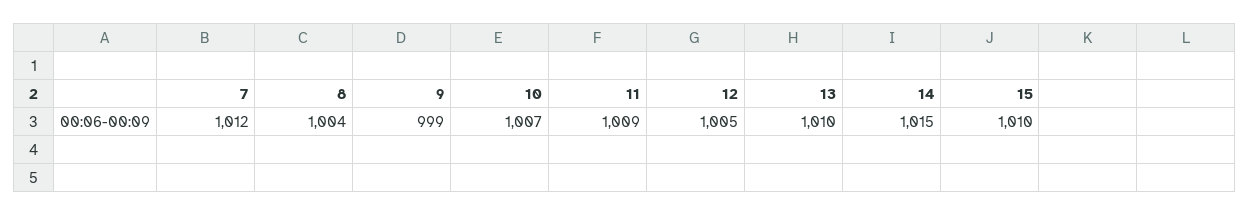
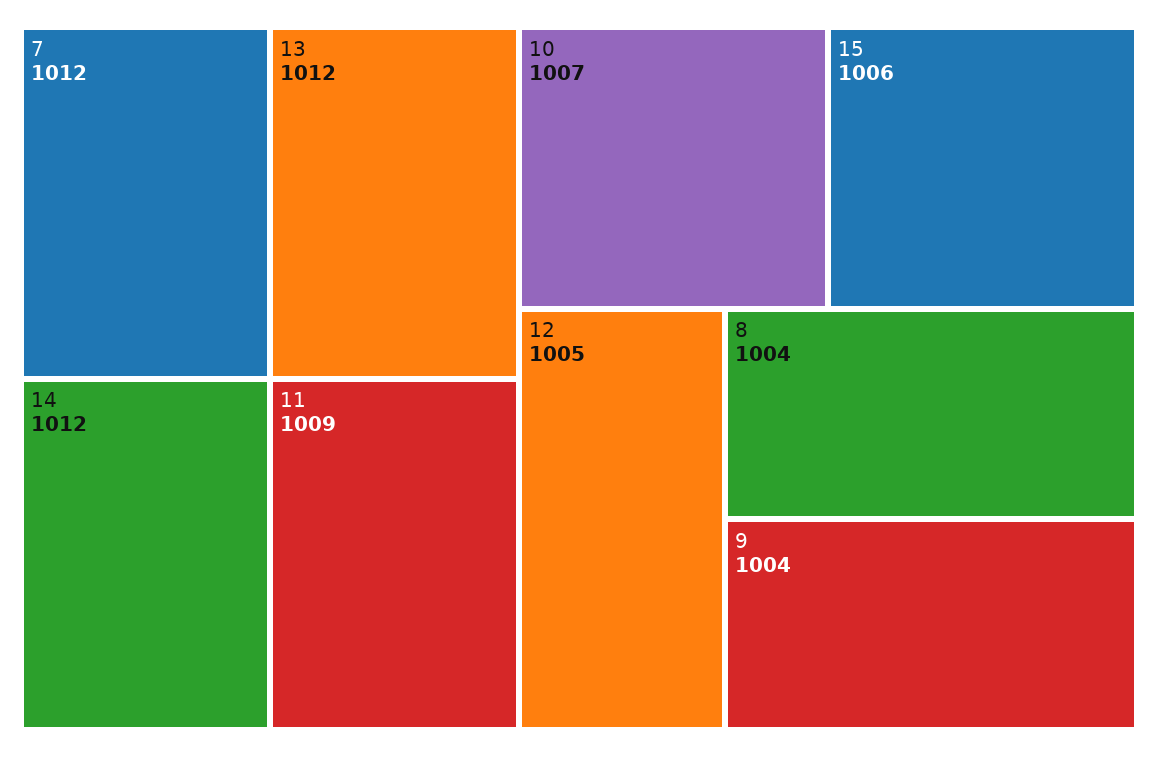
  {
    "7": 1012,
    "8": 1004,
-   "9": 999,
+   "9": 1004,
    "10": 1007,
    "11": 1009,
    "12": 1005,
-   "13": 1010,
+   "13": 1012,
-   "14": 1015,
+   "14": 1012,
-   "15": 1010
+   "15": 1006
  }

